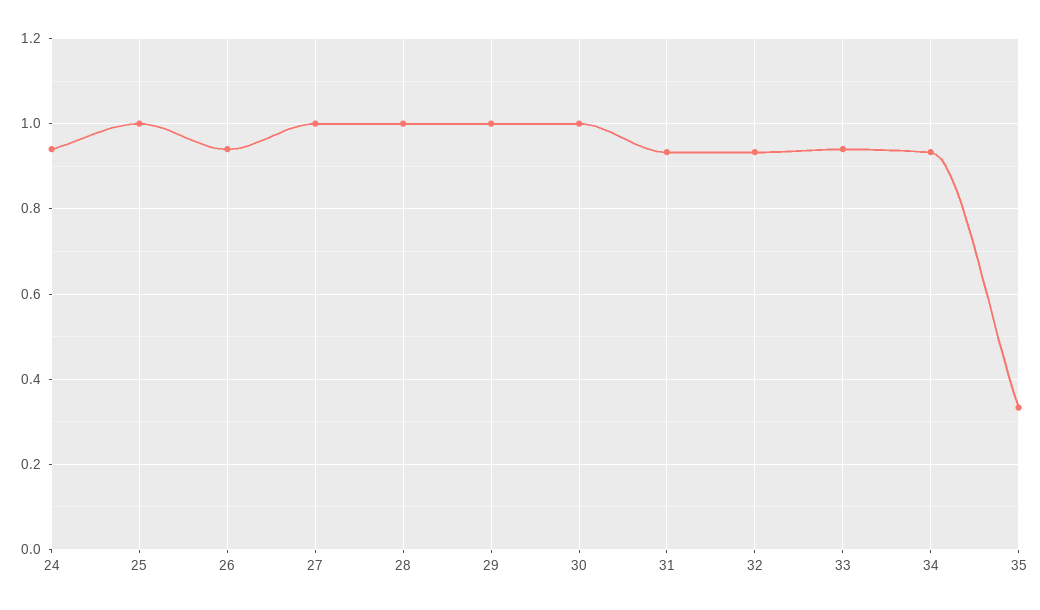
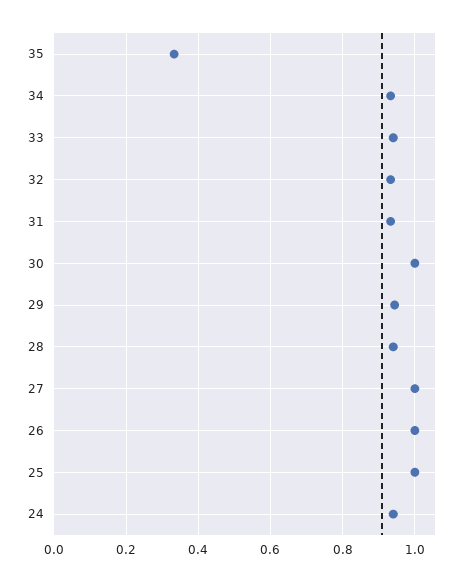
  {
    "24": 0.94,
    "25": 1,
-   "26": 0.94,
+   "26": 1,
    "27": 1,
-   "28": 1,
+   "28": 0.94,
-   "29": 1,
+   "29": 0.94,
    "30": 1,
    "31": 0.94,
    "32": 0.94,
    "33": 0.94,
    "34": 0.94,
    "35": 0.34
  }

